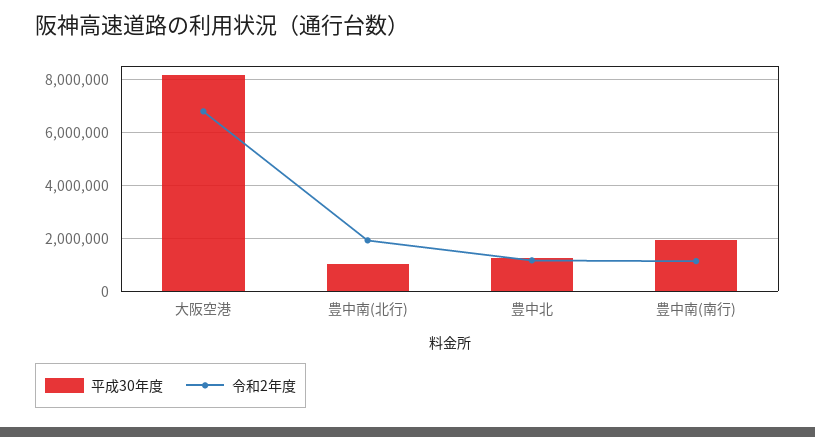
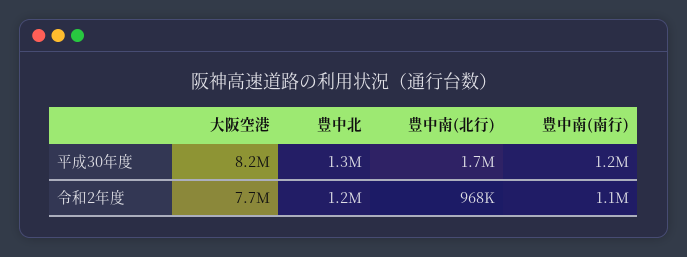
  {
    "平成30年度": {
      "大阪空港": 8200000,
-     "豊中南(北行)": 1000000,
+     "豊中南(北行)": 1700000,
      "豊中北": 1300000,
-     "豊中南(南行)": 2000000
+     "豊中南(南行)": 1200000
    },
    "令和2年度": {
-     "大阪空港": 6750000,
+     "大阪空港": 7700000,
-     "豊中南(北行)": 2000000,
+     "豊中南(北行)": 968000,
      "豊中北": 1200000,
      "豊中南(南行)": 1100000
    }
  }

